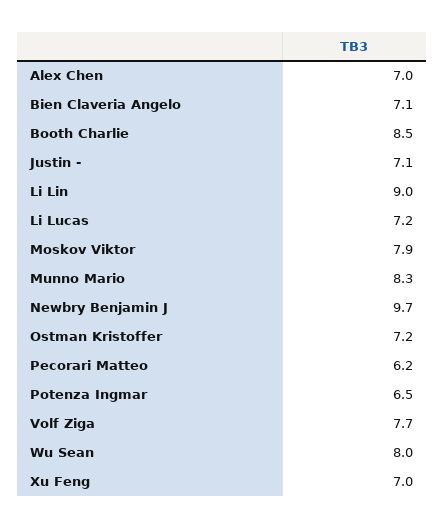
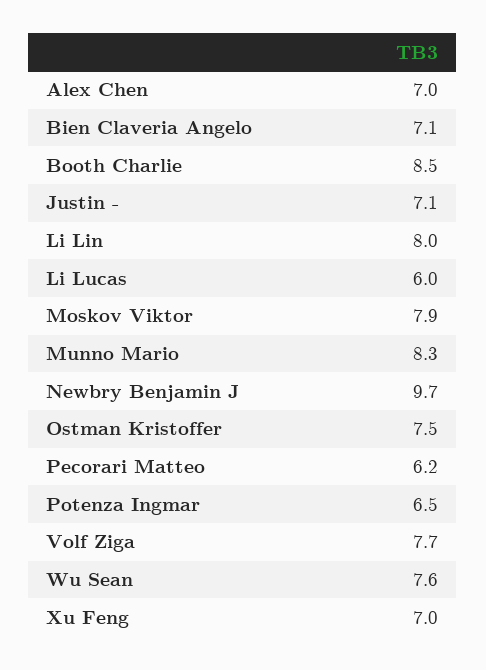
  {
    "Alex Chen": 7,
    "Bien Claveria Angelo": 7.1,
    "Booth Charlie": 8.5,
    "Justin -": 7.1,
-   "Li Lin": 9,
+   "Li Lin": 8,
-   "Li Lucas": 7.2,
+   "Li Lucas": 6,
    "Moskov Viktor": 7.9,
    "Munno Mario": 8.3,
    "Newbry Benjamin J": 9.7,
-   "Ostman Kristoffer": 7.2,
+   "Ostman Kristoffer": 7.5,
    "Pecorari Matteo": 6.2,
    "Potenza Ingmar": 6.5,
    "Volf Ziga": 7.7,
-   "Wu Sean": 8,
+   "Wu Sean": 7.6,
    "Xu Feng": 7
  }

